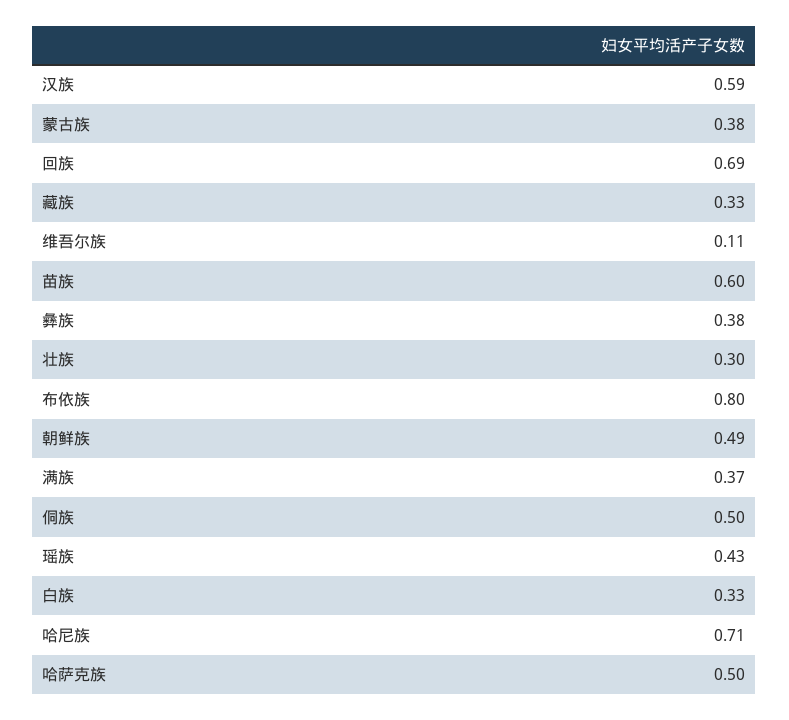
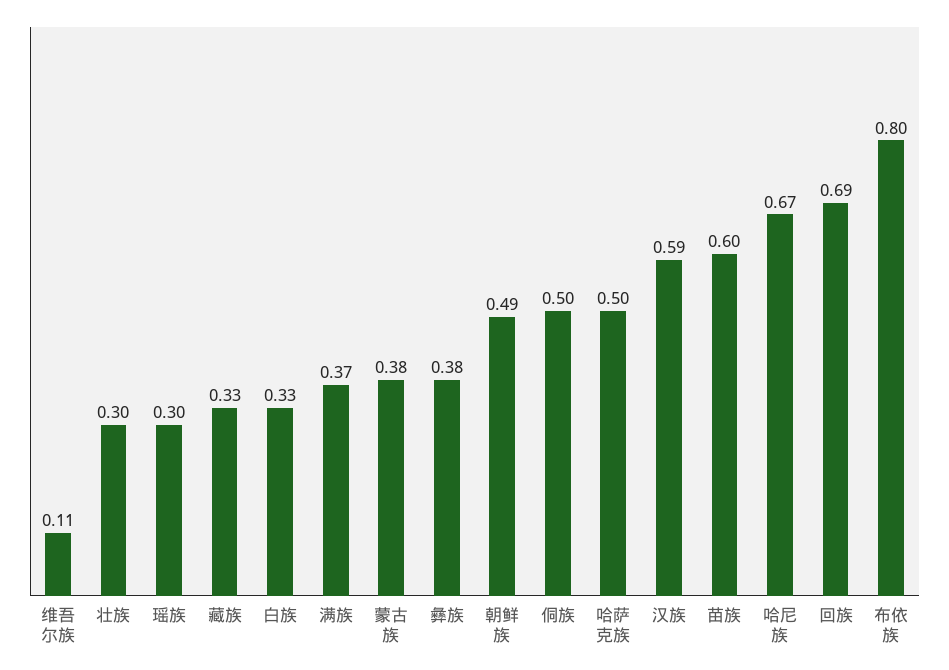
  {
    "汉族": 0.59,
    "蒙古族": 0.38,
    "回族": 0.69,
    "藏族": 0.33,
    "维吾尔族": 0.11,
    "苗族": 0.6,
    "彝族": 0.38,
    "壮族": 0.3,
    "布依族": 0.8,
    "朝鲜族": 0.49,
    "满族": 0.37,
    "侗族": 0.5,
-   "瑶族": 0.43,
+   "瑶族": 0.3,
    "白族": 0.33,
-   "哈尼族": 0.71,
+   "哈尼族": 0.67,
    "哈萨克族": 0.5
  }

